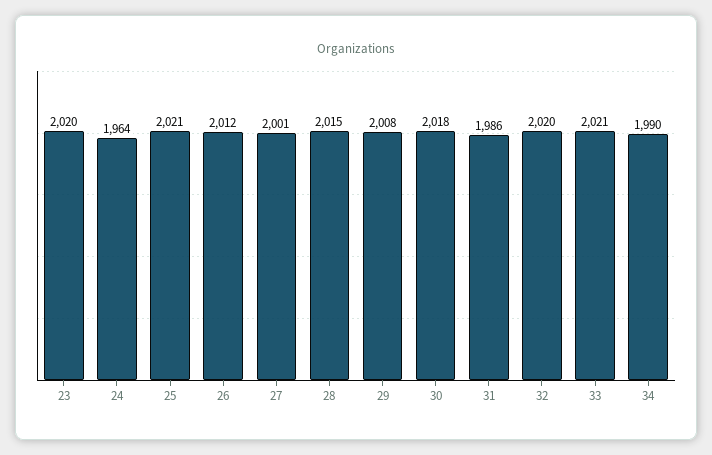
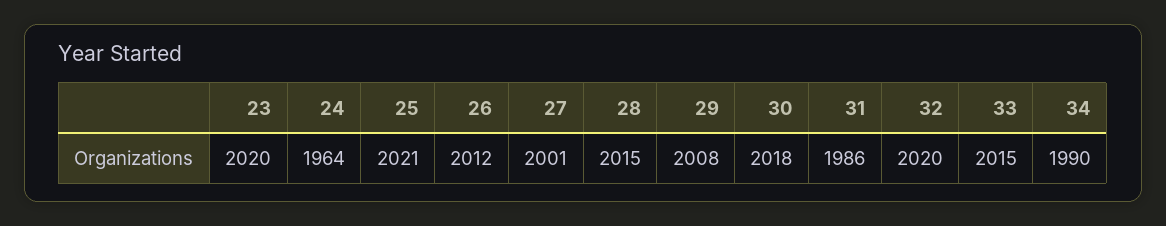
  {
    "23": 2020,
    "24": 1964,
    "25": 2021,
    "26": 2012,
    "27": 2001,
    "28": 2015,
    "29": 2008,
    "30": 2018,
    "31": 1986,
    "32": 2020,
-   "33": 2021,
+   "33": 2015,
    "34": 1990
  }

